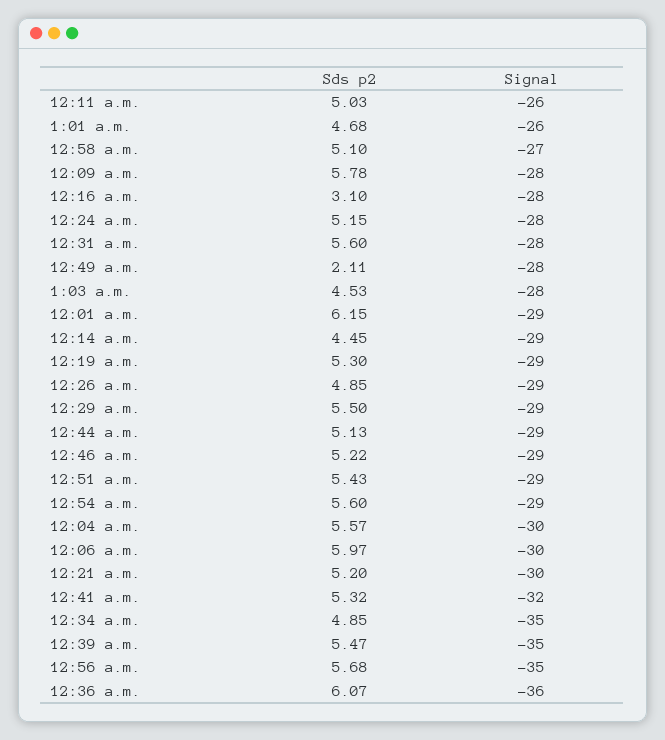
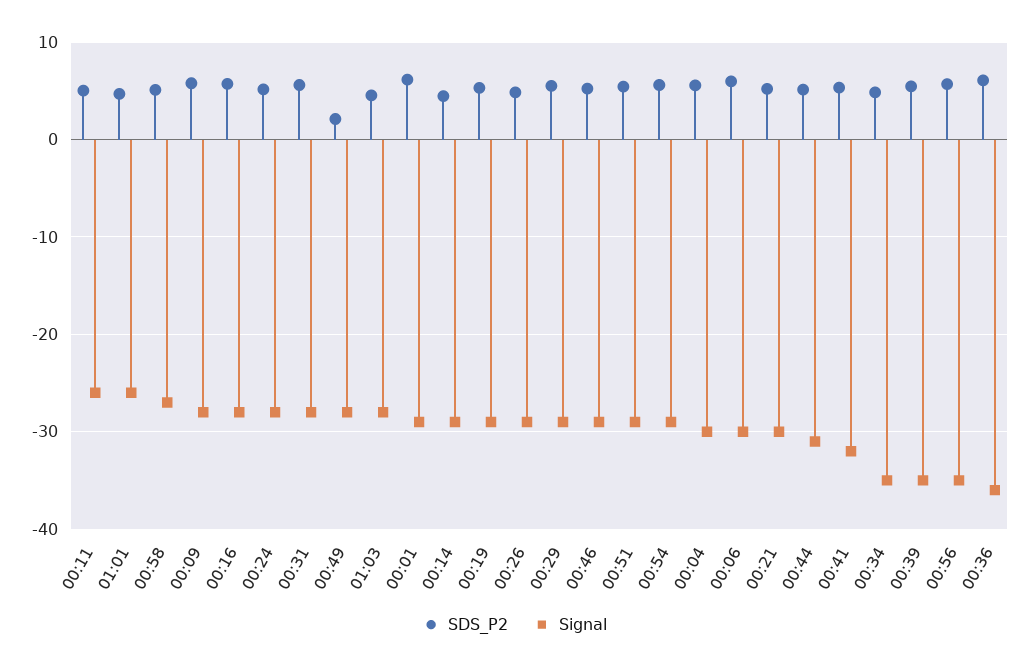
  {
    "Sds p2": {
      "12:11 a.m.": 5.03,
      "1:01 a.m.": 4.68,
      "12:58 a.m.": 5.1,
      "12:09 a.m.": 5.78,
-     "12:16 a.m.": 3.1,
+     "12:16 a.m.": 6,
      "12:24 a.m.": 5.15,
      "12:31 a.m.": 5.6,
      "12:49 a.m.": 2.11,
      "1:03 a.m.": 4.53,
      "12:01 a.m.": 6.15,
      "12:14 a.m.": 4.45,
      "12:19 a.m.": 5.3,
      "12:26 a.m.": 4.85,
      "12:29 a.m.": 5.5,
      "12:44 a.m.": 5.13,
      "12:46 a.m.": 5.22,
      "12:51 a.m.": 5.43,
      "12:54 a.m.": 5.6,
      "12:04 a.m.": 5.57,
      "12:06 a.m.": 5.97,
      "12:21 a.m.": 5.2,
      "12:41 a.m.": 5.32,
      "12:34 a.m.": 4.85,
      "12:39 a.m.": 5.47,
      "12:56 a.m.": 5.68,
      "12:36 a.m.": 6.07
    },
    "Signal": {
      "12:11 a.m.": -26,
      "1:01 a.m.": -26,
      "12:58 a.m.": -27,
      "12:09 a.m.": -28,
      "12:16 a.m.": -28,
      "12:24 a.m.": -28,
      "12:31 a.m.": -28,
      "12:49 a.m.": -28,
      "1:03 a.m.": -28,
      "12:01 a.m.": -29,
      "12:14 a.m.": -29,
      "12:19 a.m.": -29,
      "12:26 a.m.": -29,
      "12:29 a.m.": -29,
-     "12:44 a.m.": -29,
+     "12:44 a.m.": -31,
      "12:46 a.m.": -29,
      "12:51 a.m.": -29,
      "12:54 a.m.": -29,
      "12:04 a.m.": -30,
      "12:06 a.m.": -30,
      "12:21 a.m.": -30,
      "12:41 a.m.": -32,
      "12:34 a.m.": -35,
      "12:39 a.m.": -35,
      "12:56 a.m.": -35,
      "12:36 a.m.": -36
    }
  }

